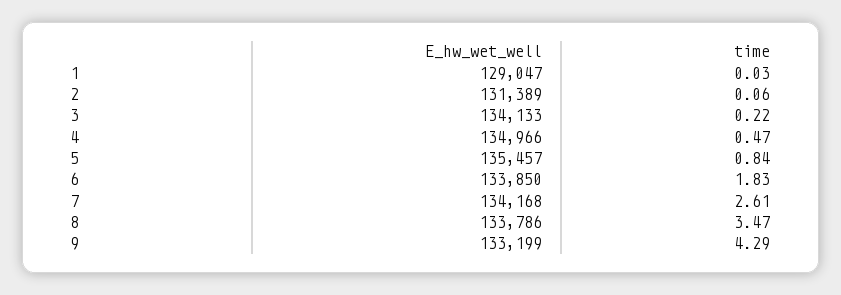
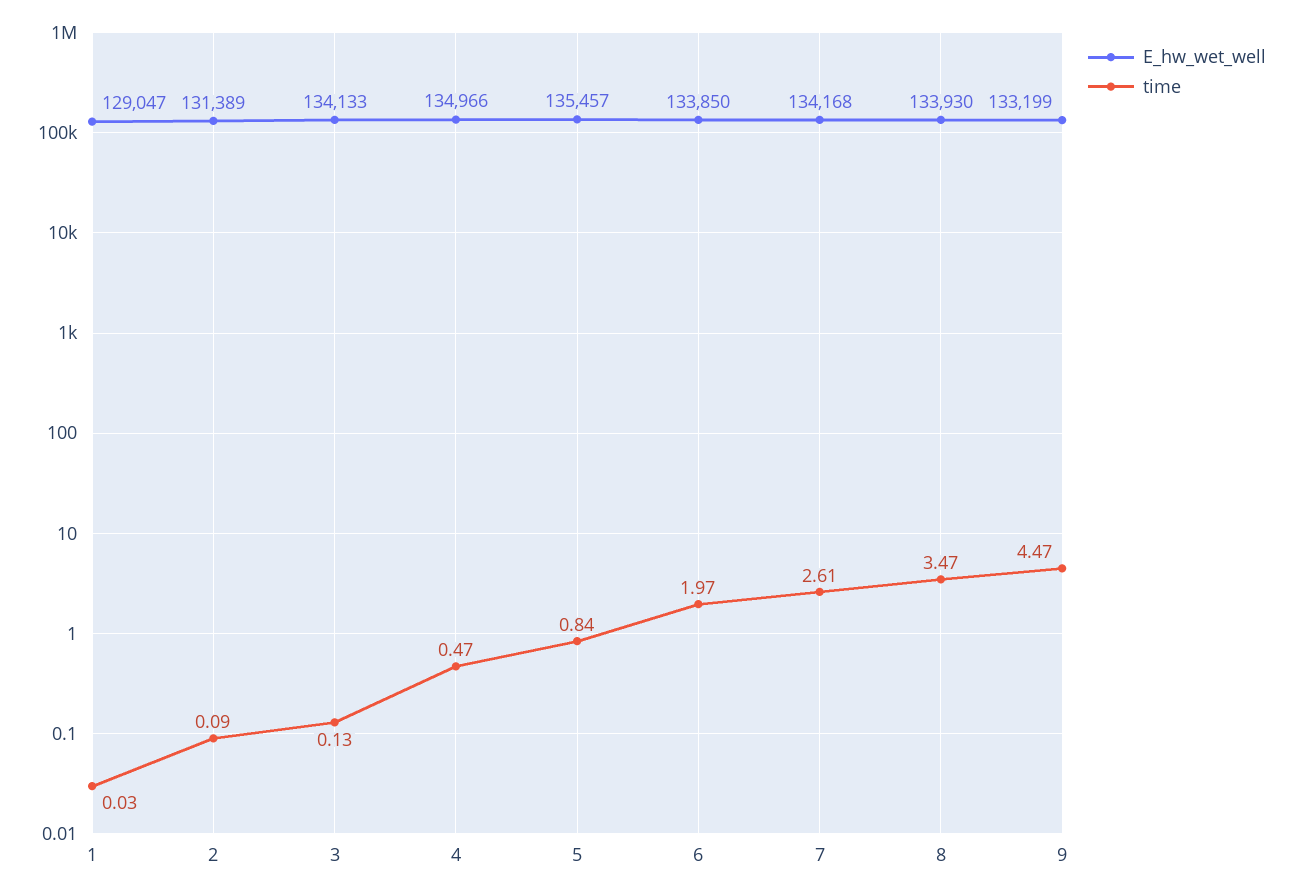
  {
    "E_hw_wet_well": {
      "1": 129047,
      "2": 131389,
      "3": 134133,
      "4": 134966,
      "5": 135457,
      "6": 133850,
      "7": 134168,
-     "8": 133786,
+     "8": 133930,
      "9": 133199
    },
    "time": {
      "1": 0.03,
-     "2": 0.06,
+     "2": 0.09,
-     "3": 0.22,
+     "3": 0.13,
      "4": 0.47,
      "5": 0.84,
-     "6": 1.83,
+     "6": 1.97,
      "7": 2.61,
      "8": 3.47,
-     "9": 4.29
+     "9": 4.47
    }
  }

